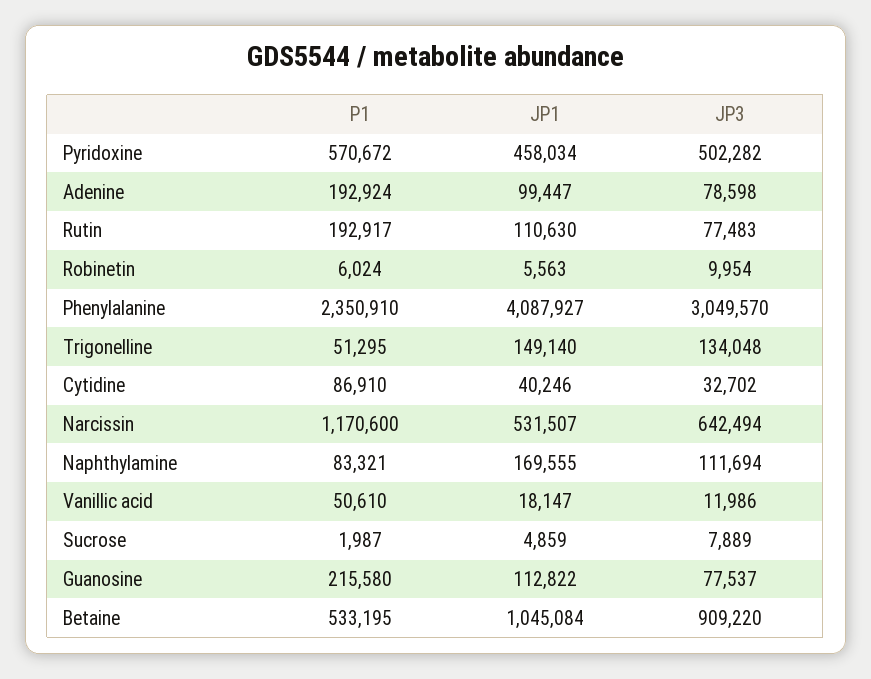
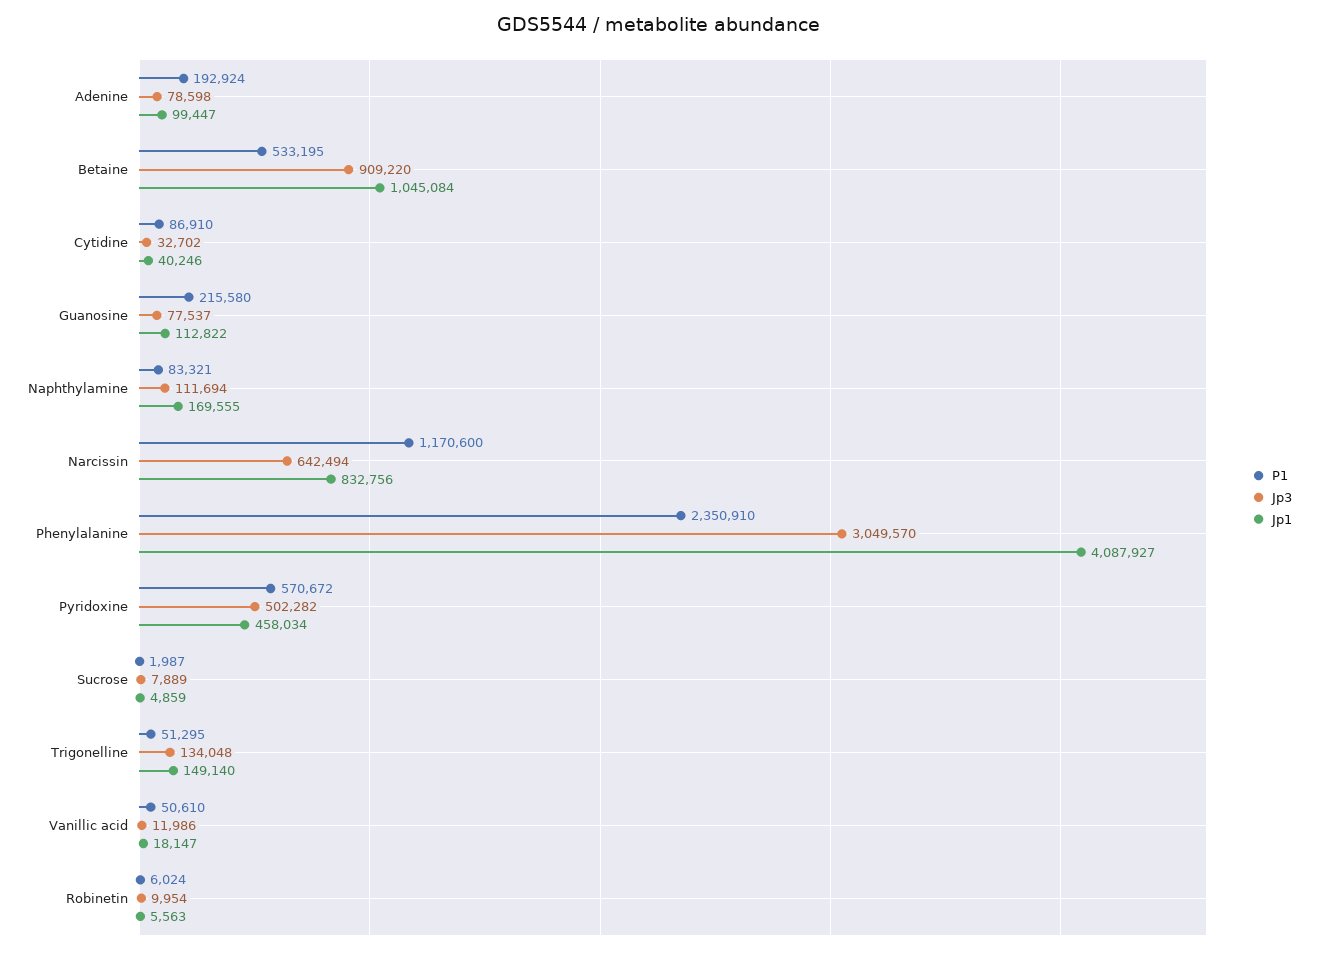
  {
    "P1": {
      "Pyridoxine": 570672,
      "Adenine": 192924,
-     "Rutin": 192917,
      "Robinetin": 6024,
      "Phenylalanine": 2350910,
      "Trigonelline": 51295,
      "Cytidine": 86910,
      "Narcissin": 1170600,
      "Naphthylamine": 83321,
      "Vanillic acid": 50610,
      "Sucrose": 1987,
      "Guanosine": 215580,
      "Betaine": 533195
    },
    "JP1": {
      "Pyridoxine": 458034,
      "Adenine": 99447,
-     "Rutin": 110630,
      "Robinetin": 5563,
      "Phenylalanine": 4087927,
      "Trigonelline": 149140,
      "Cytidine": 40246,
-     "Narcissin": 531507,
+     "Narcissin": 832756,
      "Naphthylamine": 169555,
      "Vanillic acid": 18147,
      "Sucrose": 4859,
      "Guanosine": 112822,
      "Betaine": 1045084
    },
    "JP3": {
      "Pyridoxine": 502282,
      "Adenine": 78598,
-     "Rutin": 77483,
      "Robinetin": 9954,
      "Phenylalanine": 3049570,
      "Trigonelline": 134048,
      "Cytidine": 32702,
      "Narcissin": 642494,
      "Naphthylamine": 111694,
      "Vanillic acid": 11986,
      "Sucrose": 7889,
      "Guanosine": 77537,
      "Betaine": 909220
    }
  }

